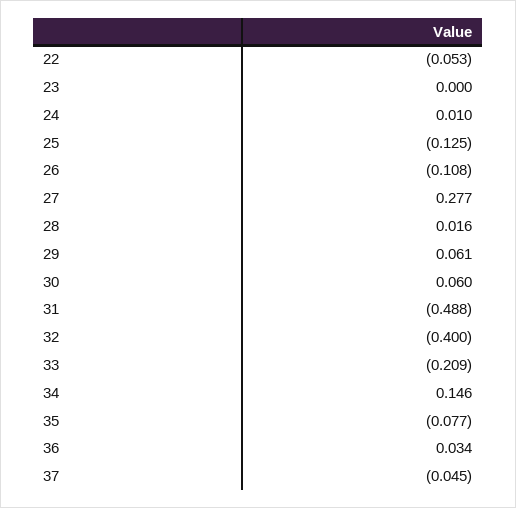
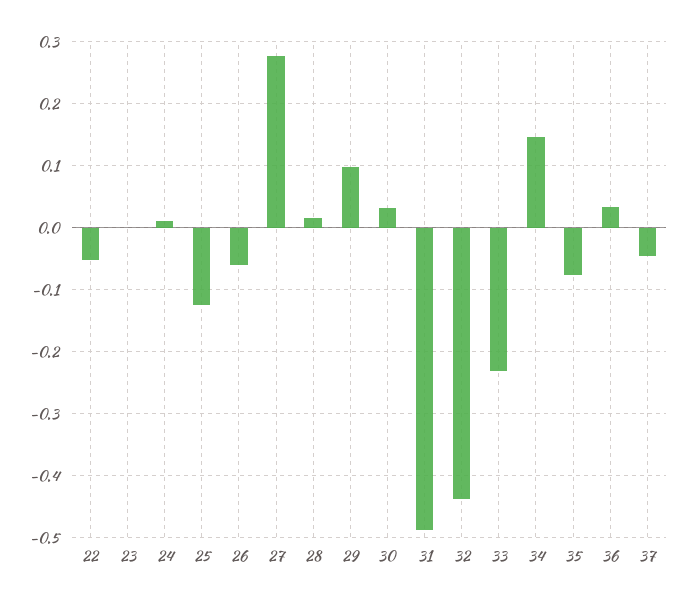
  {
    "22": -0.053,
    "23": 0,
    "24": 0.01,
    "25": -0.125,
-   "26": -0.108,
+   "26": -0.06,
    "27": 0.277,
    "28": 0.016,
-   "29": 0.061,
+   "29": 0.1,
-   "30": 0.06,
+   "30": 0.03,
    "31": -0.488,
-   "32": -0.4,
+   "32": -0.44,
-   "33": -0.209,
+   "33": -0.23,
    "34": 0.146,
    "35": -0.077,
    "36": 0.034,
    "37": -0.045
  }

